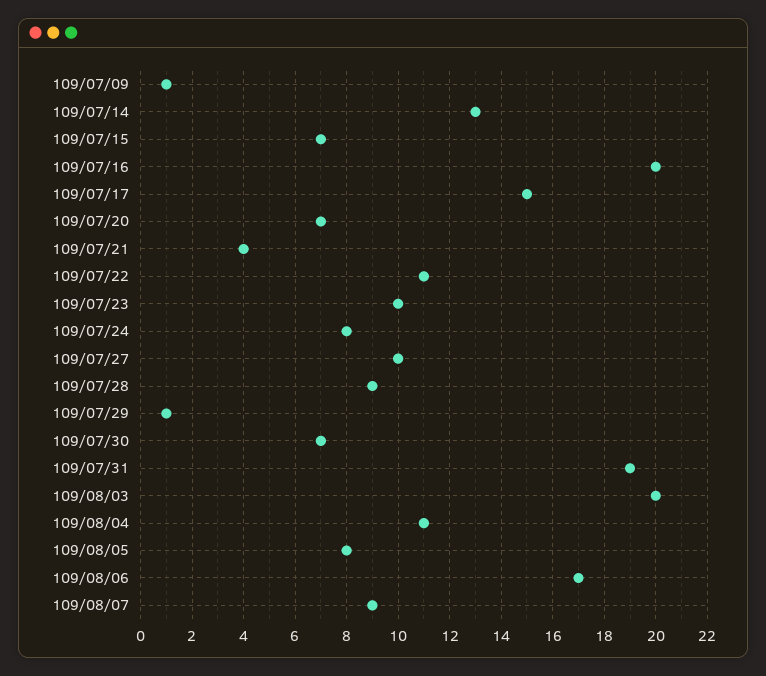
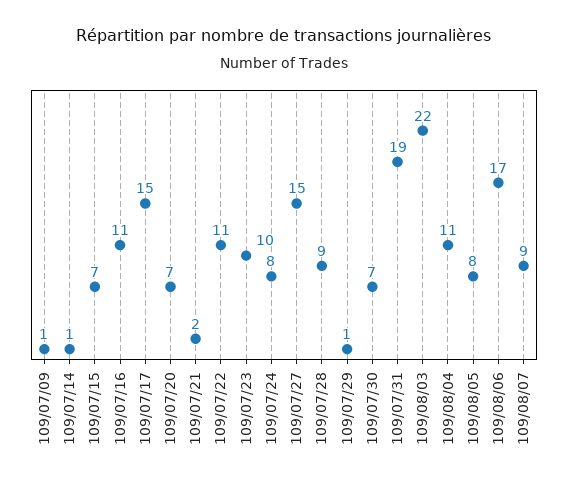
  {
    "109/07/09": 1,
-   "109/07/14": 13,
+   "109/07/14": 1,
    "109/07/15": 7,
-   "109/07/16": 20,
+   "109/07/16": 11,
    "109/07/17": 15,
    "109/07/20": 7,
-   "109/07/21": 4,
+   "109/07/21": 2,
    "109/07/22": 11,
    "109/07/23": 10,
    "109/07/24": 8,
-   "109/07/27": 10,
+   "109/07/27": 15,
    "109/07/28": 9,
    "109/07/29": 1,
    "109/07/30": 7,
    "109/07/31": 19,
-   "109/08/03": 20,
+   "109/08/03": 22,
    "109/08/04": 11,
    "109/08/05": 8,
    "109/08/06": 17,
    "109/08/07": 9
  }

